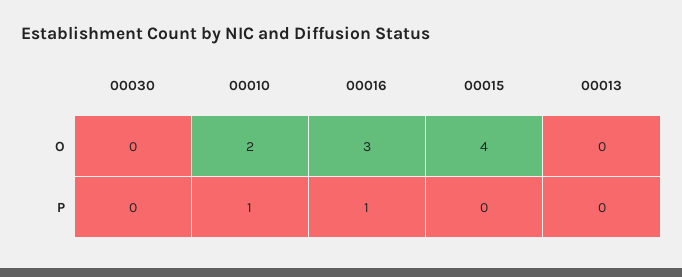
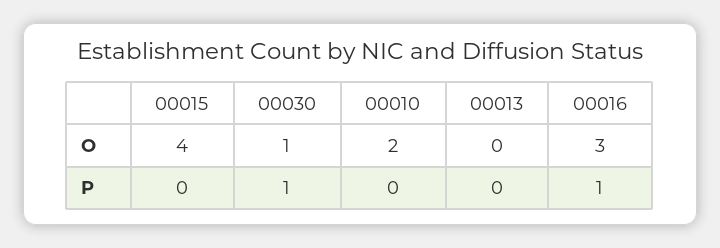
  {
    "00030": {
-     "O": 0,
+     "O": 1,
-     "P": 0
+     "P": 1
    },
    "00010": {
      "O": 2,
-     "P": 1
+     "P": 0
    },
    "00016": {
      "O": 3,
      "P": 1
    },
    "00015": {
      "O": 4,
      "P": 0
    },
    "00013": {
      "O": 0,
      "P": 0
    }
  }

